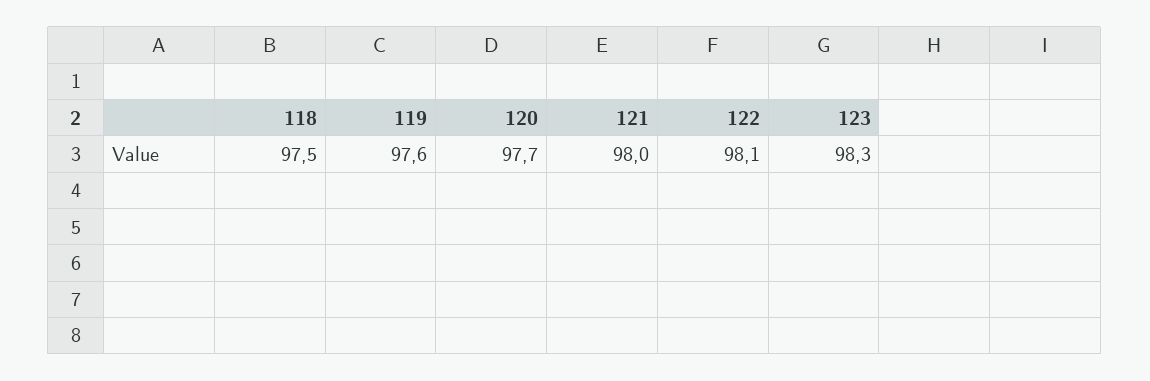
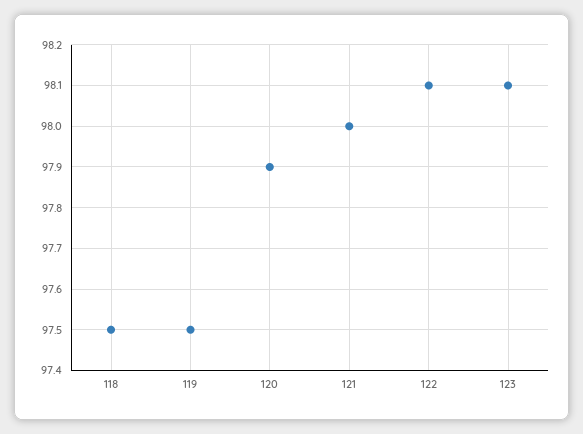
  {
    "118": 97.5,
-   "119": 97.6,
+   "119": 97.5,
-   "120": 97.7,
+   "120": 97.9,
    "121": 98,
    "122": 98.1,
-   "123": 98.3
+   "123": 98.1
  }

